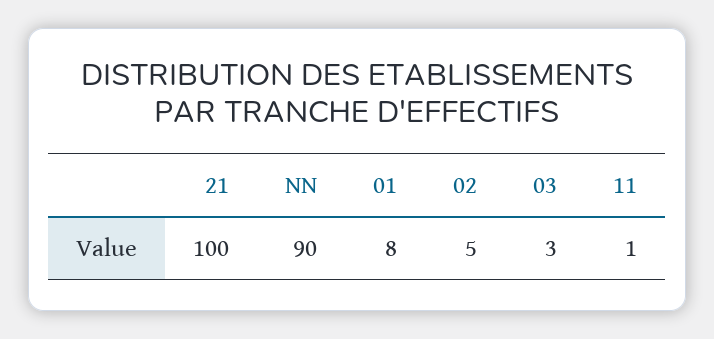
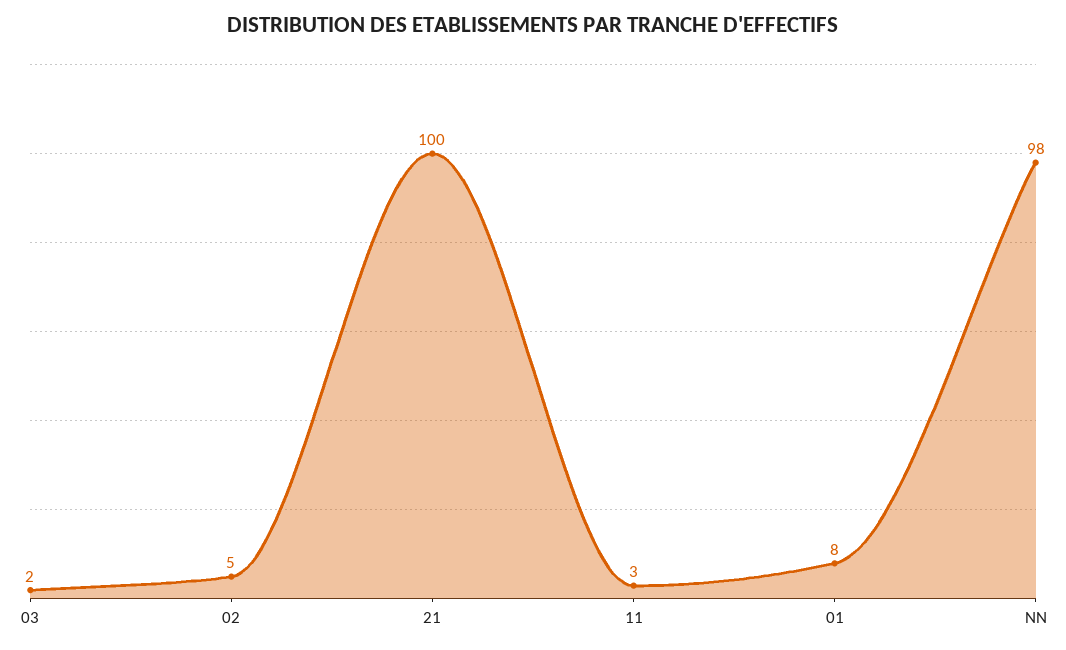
  {
    "21": 100,
-   "NN": 90,
+   "NN": 98,
    "01": 8,
    "02": 5,
-   "03": 3,
+   "03": 2,
-   "11": 1
+   "11": 3
  }

